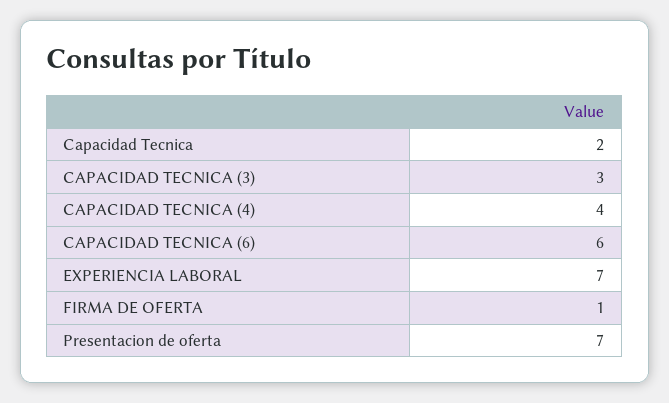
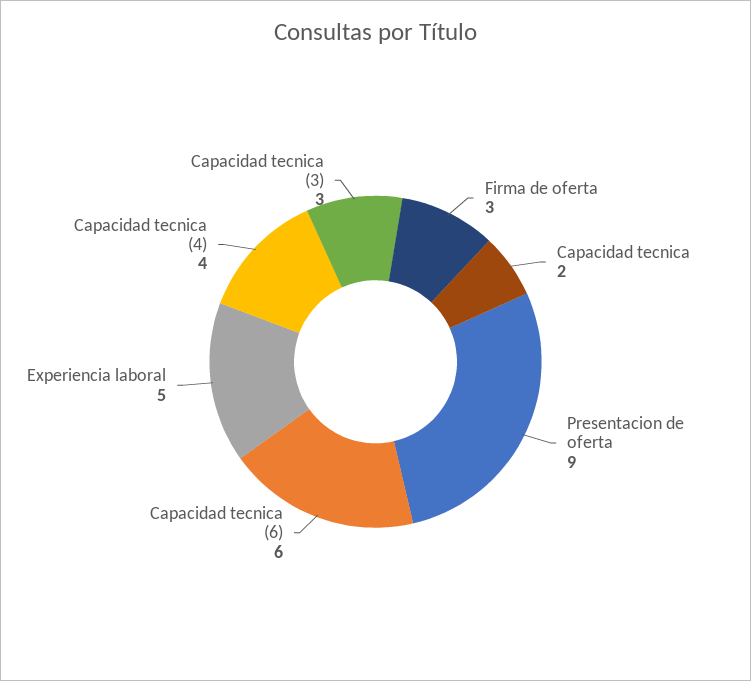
  {
    "Capacidad Tecnica": 2,
    "CAPACIDAD TECNICA (3)": 3,
    "CAPACIDAD TECNICA (4)": 4,
    "CAPACIDAD TECNICA (6)": 6,
-   "EXPERIENCIA LABORAL": 7,
+   "EXPERIENCIA LABORAL": 5,
-   "FIRMA DE OFERTA": 1,
+   "FIRMA DE OFERTA": 3,
-   "Presentacion de oferta": 7
+   "Presentacion de oferta": 9
  }

